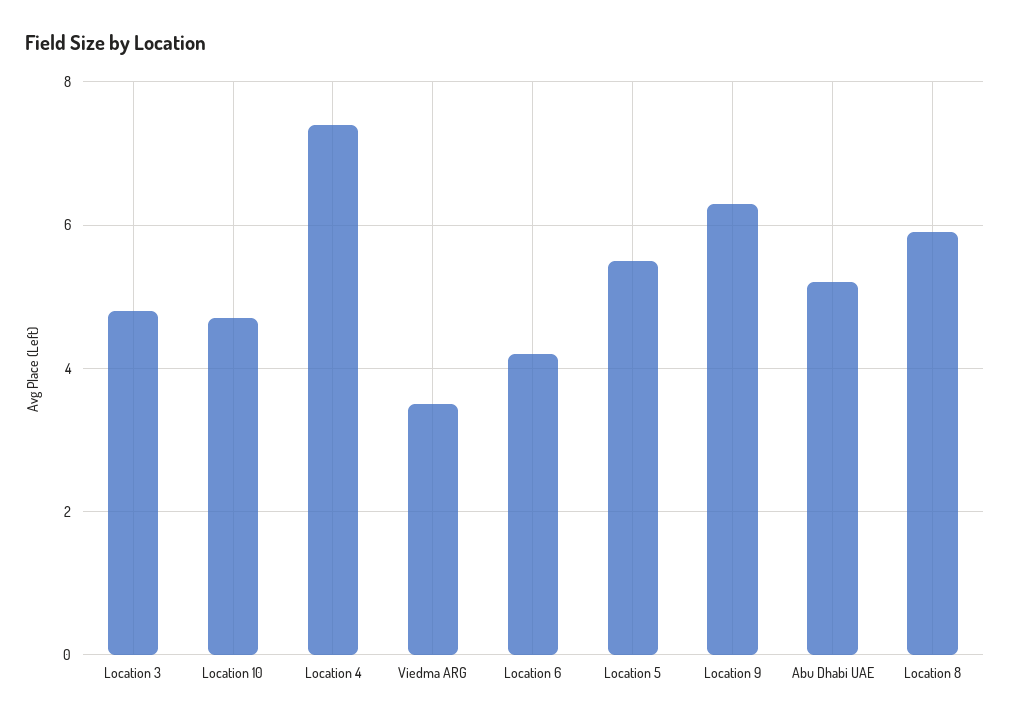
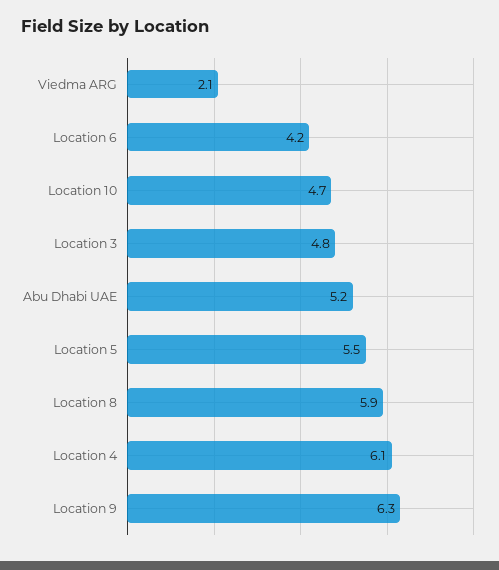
  {
    "Location 3": 4.8,
    "Location 10": 4.7,
-   "Location 4": 7.5,
+   "Location 4": 6.1,
-   "Viedma ARG": 3.5,
+   "Viedma ARG": 2.1,
    "Location 6": 4.2,
    "Location 5": 5.5,
    "Location 9": 6.3,
    "Abu Dhabi UAE": 5.2,
    "Location 8": 5.9
  }

